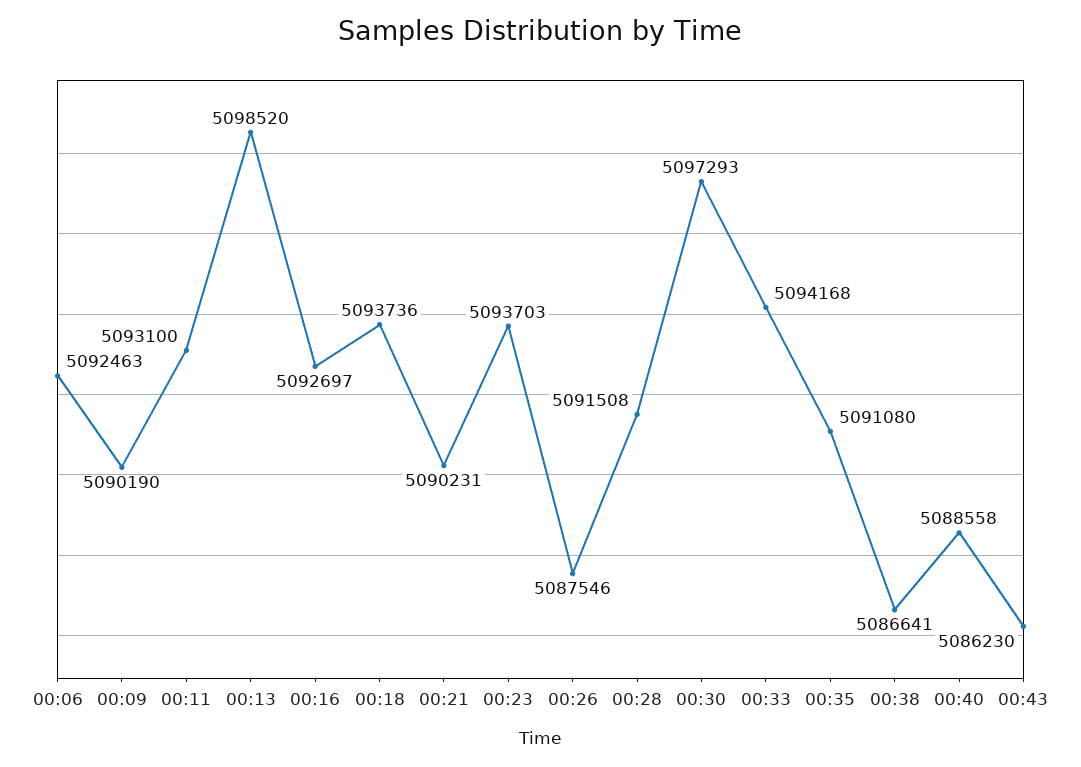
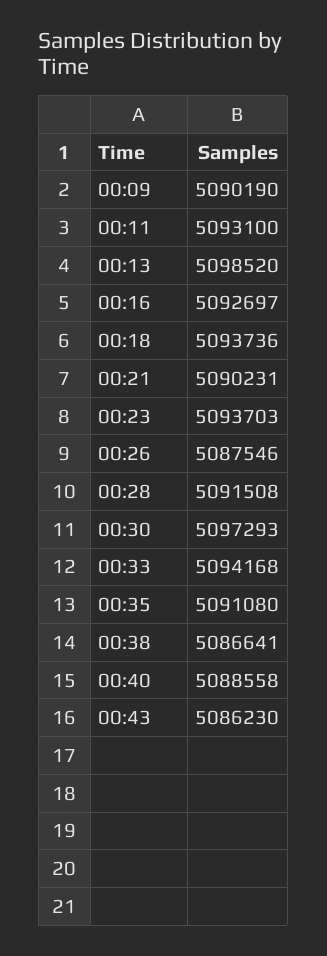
  {
-   "00:06": 5092463,
    "00:09": 5090190,
    "00:11": 5093100,
    "00:13": 5098520,
    "00:16": 5092697,
    "00:18": 5093736,
    "00:21": 5090231,
    "00:23": 5093703,
    "00:26": 5087546,
    "00:28": 5091508,
    "00:30": 5097293,
    "00:33": 5094168,
    "00:35": 5091080,
    "00:38": 5086641,
    "00:40": 5088558,
    "00:43": 5086230
  }

